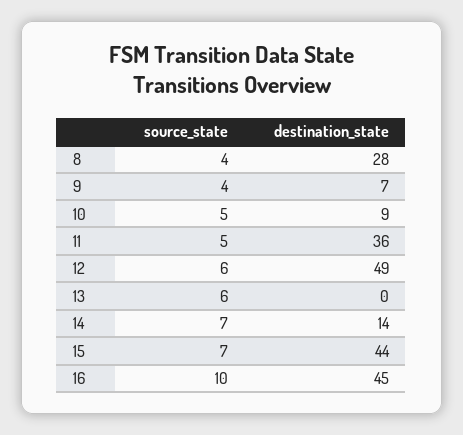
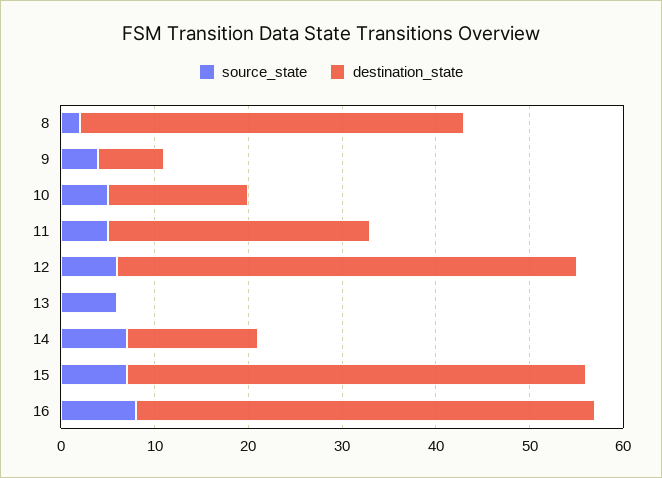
  {
    "source_state": {
-     "8": 4,
+     "8": 2,
      "9": 4,
      "10": 5,
      "11": 5,
      "12": 6,
      "13": 6,
      "14": 7,
      "15": 7,
-     "16": 10
+     "16": 8
    },
    "destination_state": {
-     "8": 28,
+     "8": 41,
      "9": 7,
-     "10": 9,
+     "10": 15,
-     "11": 36,
+     "11": 28,
      "12": 49,
      "13": 0,
      "14": 14,
-     "15": 44,
+     "15": 49,
-     "16": 45
+     "16": 49
    }
  }

